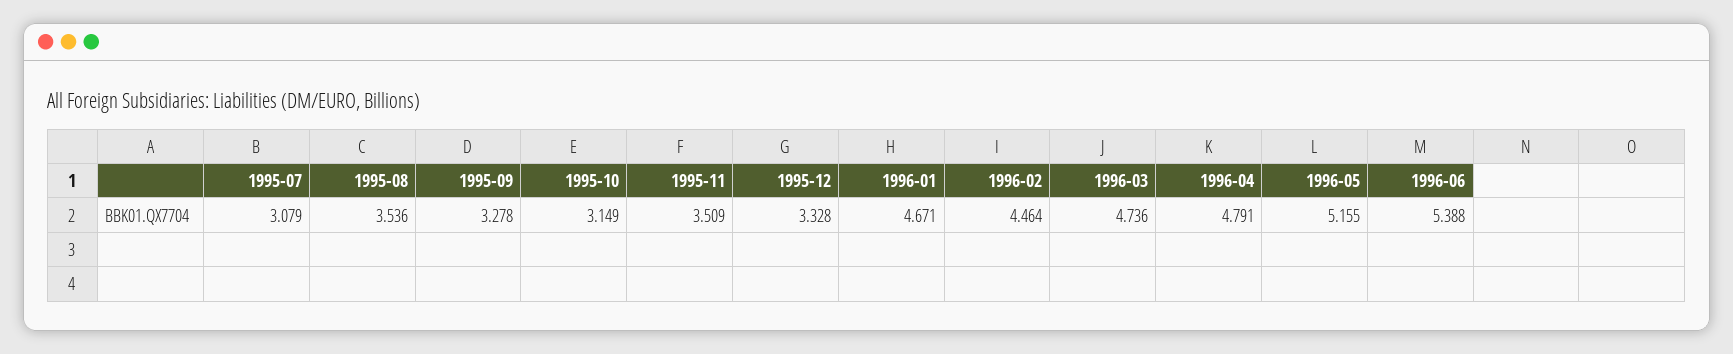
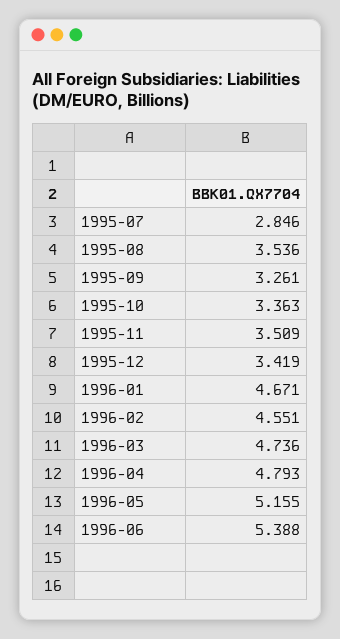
  {
-   "1995-07": 3.079,
+   "1995-07": 2.846,
    "1995-08": 3.536,
-   "1995-09": 3.278,
+   "1995-09": 3.261,
-   "1995-10": 3.149,
+   "1995-10": 3.363,
    "1995-11": 3.509,
-   "1995-12": 3.328,
+   "1995-12": 3.419,
    "1996-01": 4.671,
-   "1996-02": 4.464,
+   "1996-02": 4.551,
    "1996-03": 4.736,
-   "1996-04": 4.791,
+   "1996-04": 4.793,
    "1996-05": 5.155,
    "1996-06": 5.388
  }

